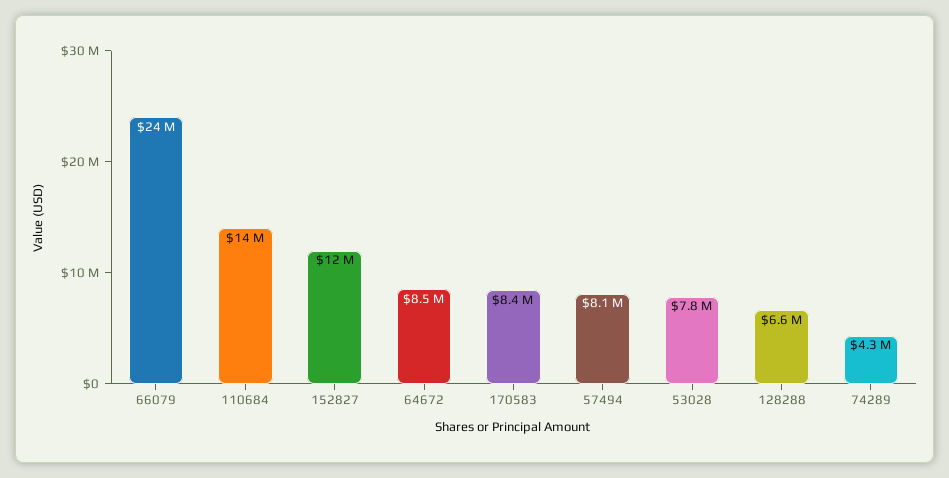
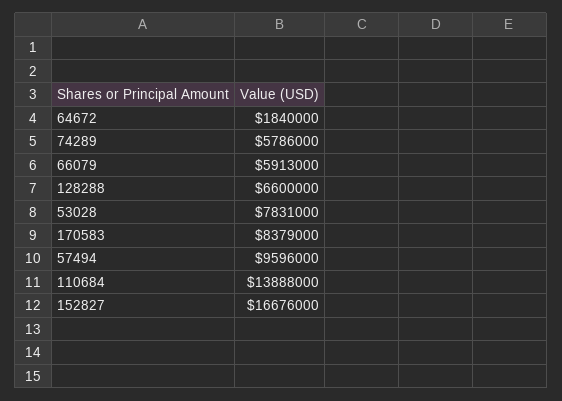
  {
-   "66079": 24000000,
+   "66079": 5913000,
    "110684": 13888000,
-   "152827": 12000000,
+   "152827": 16676000,
-   "64672": 8500000,
+   "64672": 1840000,
    "170583": 8379000,
-   "57494": 8100000,
+   "57494": 9596000,
    "53028": 7831000,
    "128288": 6600000,
-   "74289": 4300000
+   "74289": 5786000
  }

